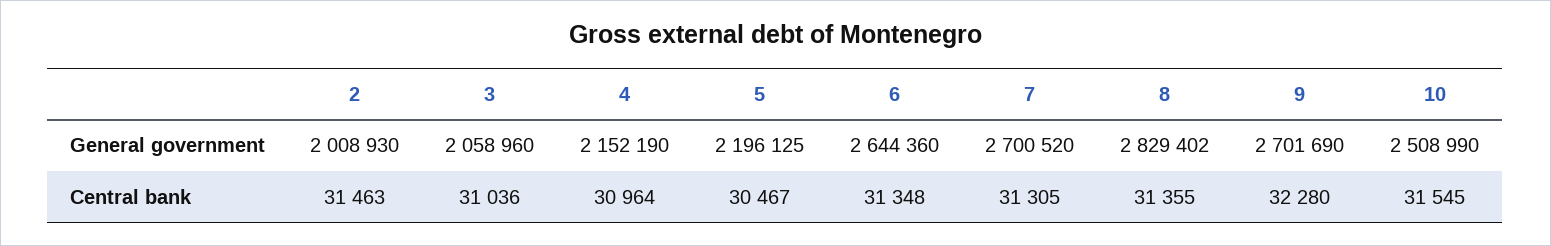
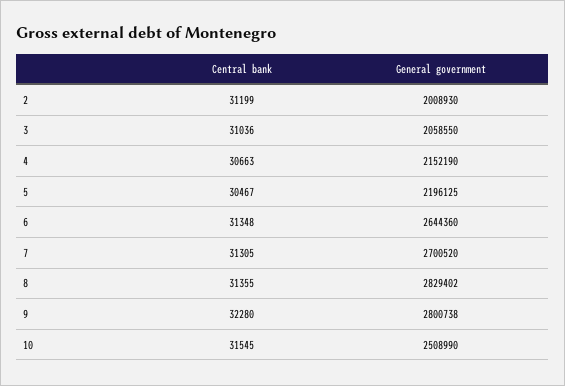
  {
    "2": {
      "General government": 2008930,
-     "Central bank": 31463
+     "Central bank": 31199
    },
    "3": {
-     "General government": 2058960,
+     "General government": 2058550,
      "Central bank": 31036
    },
    "4": {
      "General government": 2152190,
-     "Central bank": 30964
+     "Central bank": 30663
    },
    "5": {
      "General government": 2196125,
      "Central bank": 30467
    },
    "6": {
      "General government": 2644360,
      "Central bank": 31348
    },
    "7": {
      "General government": 2700520,
      "Central bank": 31305
    },
    "8": {
      "General government": 2829402,
      "Central bank": 31355
    },
    "9": {
-     "General government": 2701690,
+     "General government": 2800738,
      "Central bank": 32280
    },
    "10": {
      "General government": 2508990,
      "Central bank": 31545
    }
  }

